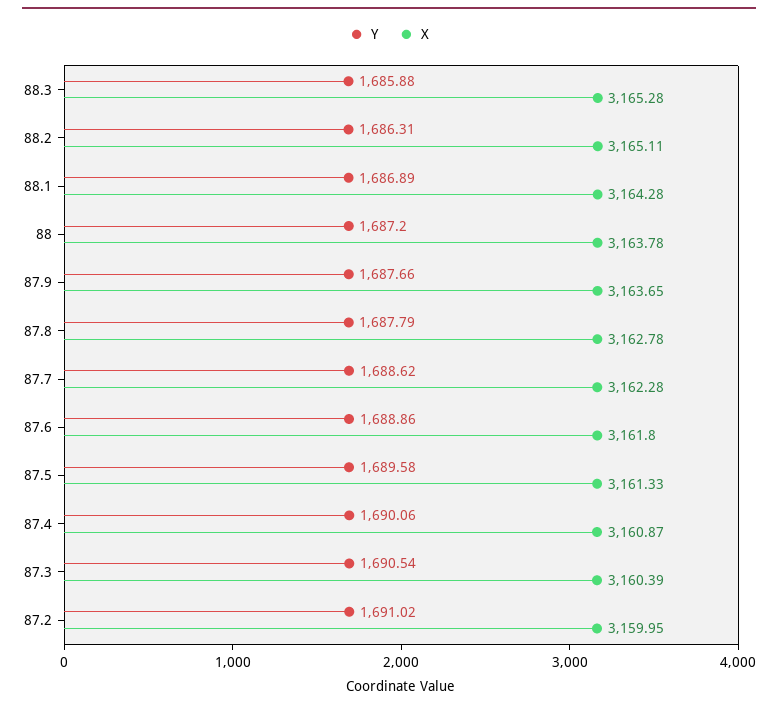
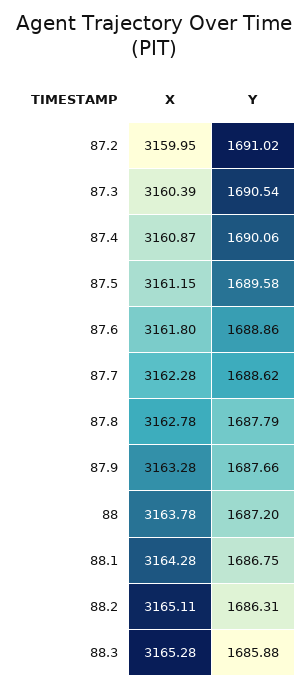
  {
    "Y": {
      "88.3": 1685.88,
      "88.2": 1686.31,
-     "88.1": 1686.89,
+     "88.1": 1686.75,
      "88": 1687.2,
      "87.9": 1687.66,
      "87.8": 1687.79,
      "87.7": 1688.62,
      "87.6": 1688.86,
      "87.5": 1689.58,
      "87.4": 1690.06,
      "87.3": 1690.54,
      "87.2": 1691.02
    },
    "X": {
      "88.3": 3165.28,
      "88.2": 3165.11,
      "88.1": 3164.28,
      "88": 3163.78,
-     "87.9": 3163.65,
+     "87.9": 3163.28,
      "87.8": 3162.78,
      "87.7": 3162.28,
      "87.6": 3161.8,
-     "87.5": 3161.33,
+     "87.5": 3161.15,
      "87.4": 3160.87,
      "87.3": 3160.39,
      "87.2": 3159.95
    }
  }

